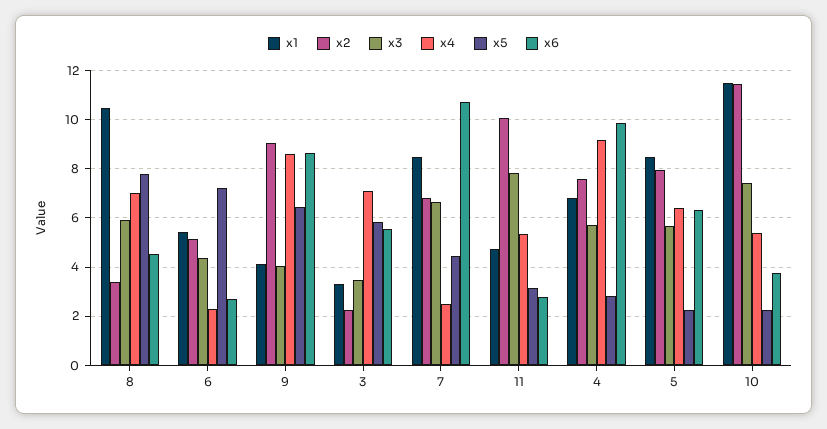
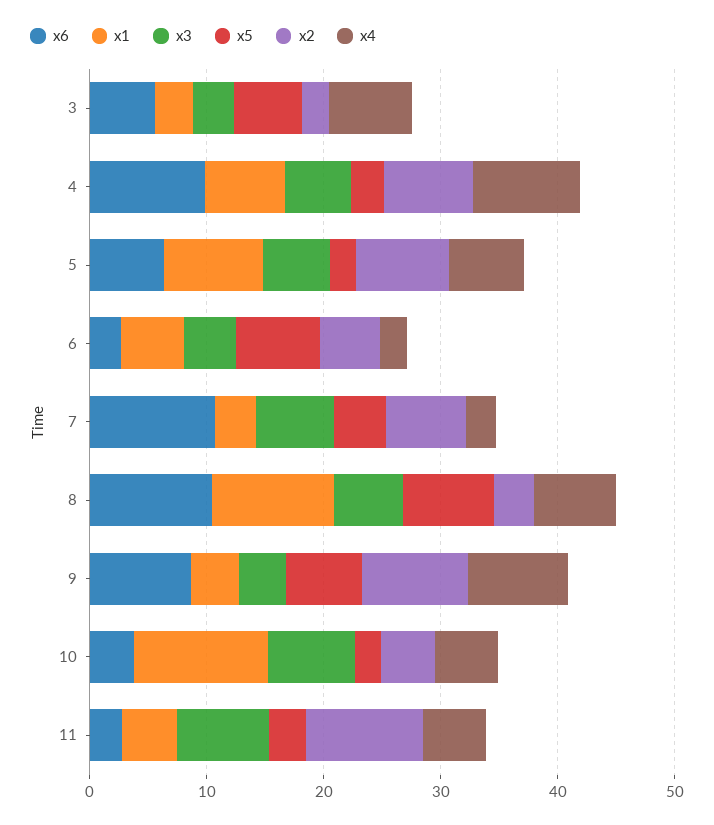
  {
    "x1": {
      "8": 10.5,
      "6": 5.5,
      "9": 4,
      "3": 3.25,
-     "7": 8.5,
+     "7": 4,
      "11": 4.75,
      "4": 6.75,
      "5": 8.5,
      "10": 11.5
    },
    "x2": {
      "8": 3.5,
      "6": 5.25,
      "9": 9,
      "3": 2.25,
      "7": 6.75,
      "11": 10,
      "4": 7.5,
      "5": 8,
-     "10": 11.5
+     "10": 4
    },
    "x3": {
      "8": 6,
      "6": 4.5,
      "9": 4,
      "3": 3.5,
      "7": 6.75,
      "11": 7.75,
      "4": 5.75,
      "5": 5.75,
      "10": 7.5
    },
    "x4": {
      "8": 7,
      "6": 2.25,
      "9": 8.5,
      "3": 7,
      "7": 2.5,
      "11": 5.25,
      "4": 9.25,
      "5": 6.5,
      "10": 5.25
    },
    "x5": {
      "8": 7.75,
      "6": 7.25,
      "9": 6.5,
      "3": 5.75,
      "7": 4.5,
      "11": 3.25,
      "4": 2.75,
      "5": 2.25,
      "10": 2.25
    },
    "x6": {
-     "8": 4.5,
+     "8": 10,
      "6": 2.75,
      "9": 8.75,
      "3": 5.5,
      "7": 10.75,
      "11": 2.75,
      "4": 9.75,
      "5": 6.25,
      "10": 3.75
    }
  }

